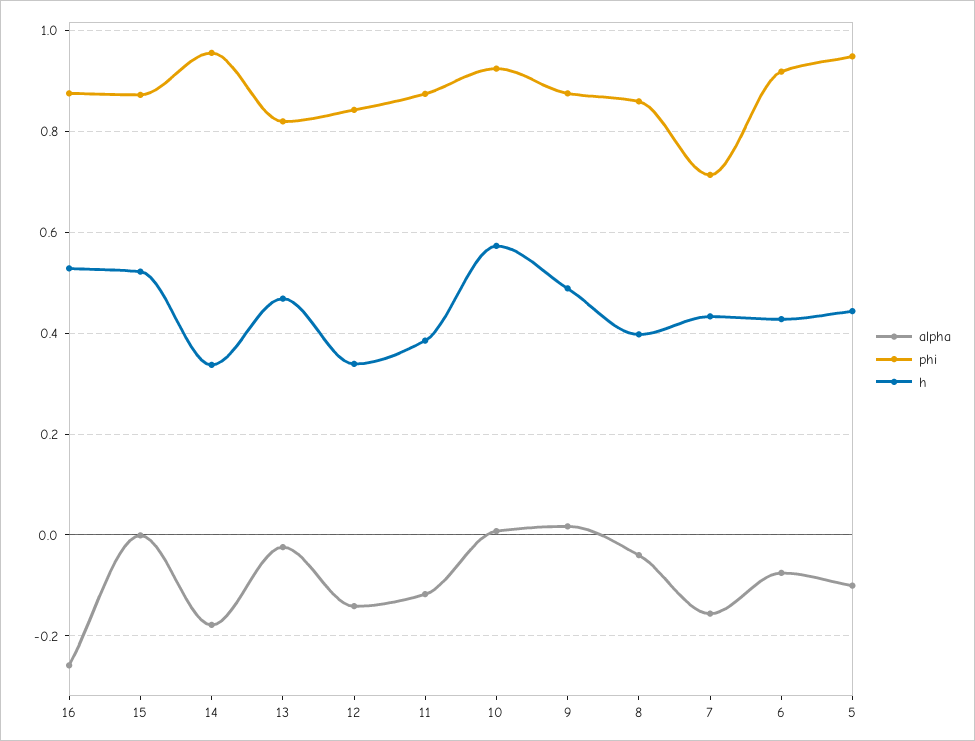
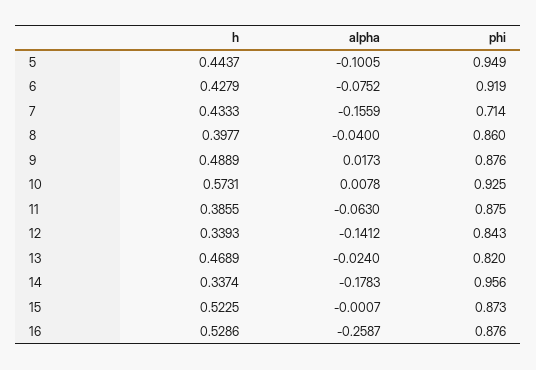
  {
    "alpha": {
      "16": -0.2587,
      "15": -0.0007,
      "14": -0.1783,
      "13": -0.024,
      "12": -0.1412,
-     "11": -0.12,
+     "11": -0.063,
      "10": 0.0078,
      "9": 0.0173,
      "8": -0.04,
      "7": -0.1559,
      "6": -0.0752,
      "5": -0.1005
    },
    "phi": {
      "16": 0.876,
      "15": 0.873,
      "14": 0.956,
      "13": 0.82,
      "12": 0.843,
      "11": 0.875,
      "10": 0.925,
      "9": 0.876,
      "8": 0.86,
      "7": 0.714,
      "6": 0.919,
      "5": 0.949
    },
    "h": {
      "16": 0.5286,
      "15": 0.5225,
      "14": 0.3374,
      "13": 0.4689,
      "12": 0.3393,
      "11": 0.3855,
      "10": 0.5731,
      "9": 0.4889,
      "8": 0.3977,
      "7": 0.4333,
      "6": 0.4279,
      "5": 0.4437
    }
  }

